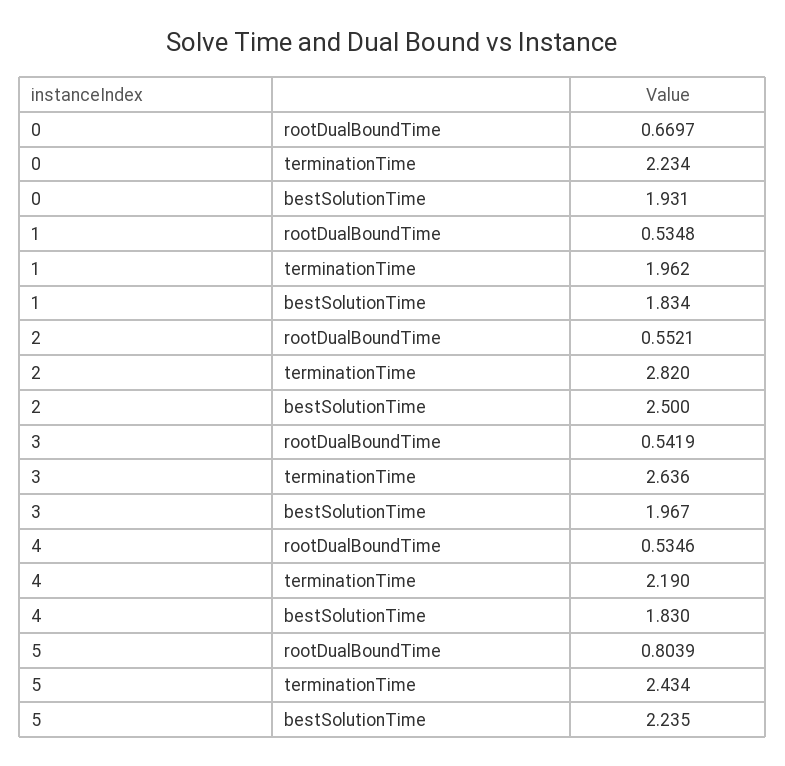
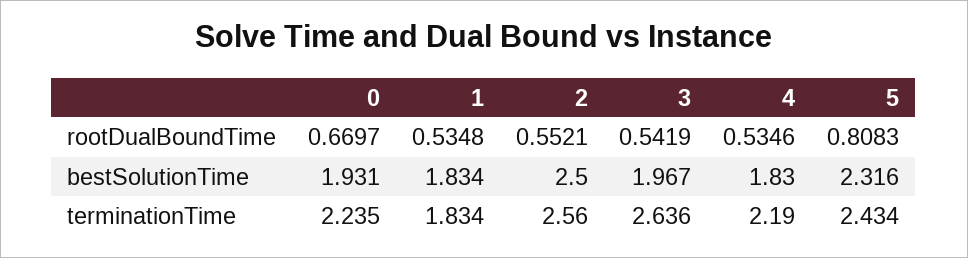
  {
    "0": {
      "rootDualBoundTime": 0.6697,
-     "terminationTime": 2.234,
+     "terminationTime": 2.235,
      "bestSolutionTime": 1.931
    },
    "1": {
      "rootDualBoundTime": 0.5348,
-     "terminationTime": 1.962,
+     "terminationTime": 1.834,
      "bestSolutionTime": 1.834
    },
    "2": {
      "rootDualBoundTime": 0.5521,
-     "terminationTime": 2.82,
+     "terminationTime": 2.56,
      "bestSolutionTime": 2.5
    },
    "3": {
      "rootDualBoundTime": 0.5419,
      "terminationTime": 2.636,
      "bestSolutionTime": 1.967
    },
    "4": {
      "rootDualBoundTime": 0.5346,
      "terminationTime": 2.19,
      "bestSolutionTime": 1.83
    },
    "5": {
-     "rootDualBoundTime": 0.8039,
+     "rootDualBoundTime": 0.8083,
      "terminationTime": 2.434,
-     "bestSolutionTime": 2.235
+     "bestSolutionTime": 2.316
    }
  }

